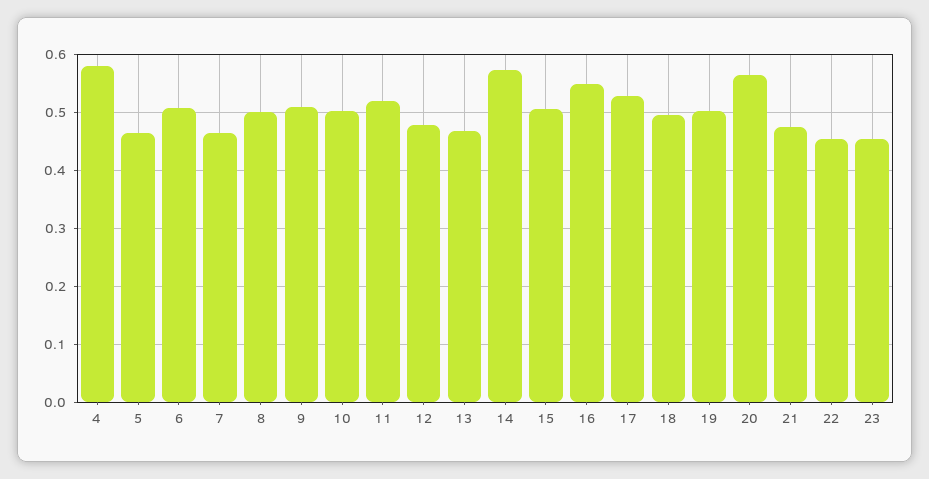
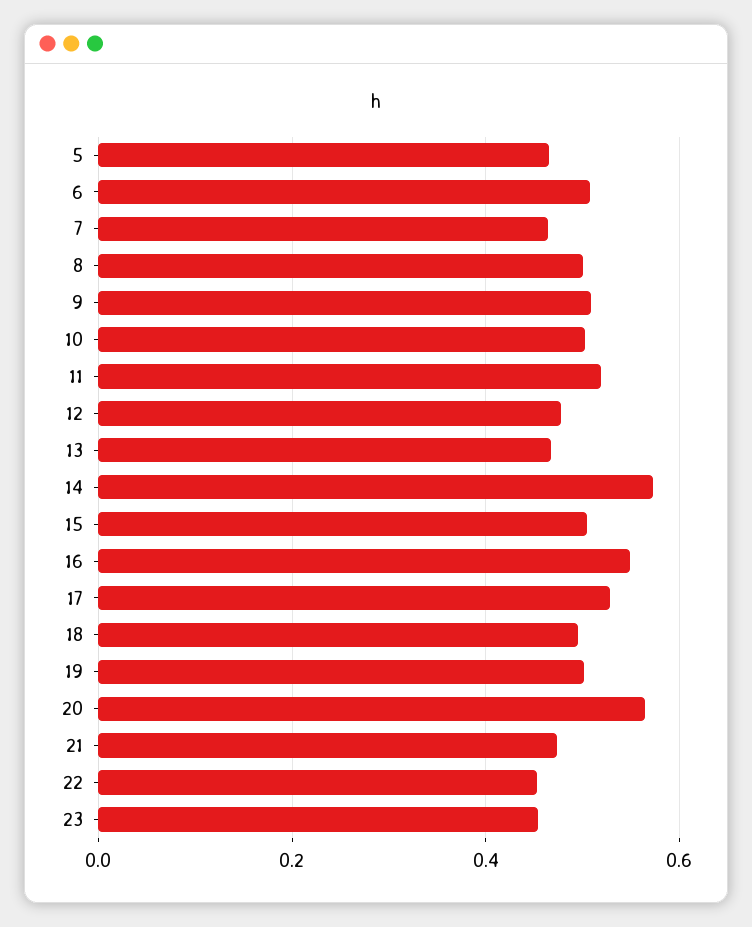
  {
-   "4": 0.58,
    "5": 0.46,
    "6": 0.5,
    "7": 0.46,
    "8": 0.5,
    "9": 0.5,
    "10": 0.5,
    "11": 0.52,
    "12": 0.48,
    "13": 0.46,
    "14": 0.58,
    "15": 0.5,
    "16": 0.54,
    "17": 0.52,
    "18": 0.5,
    "19": 0.5,
    "20": 0.56,
    "21": 0.48,
    "22": 0.46,
    "23": 0.46
  }

